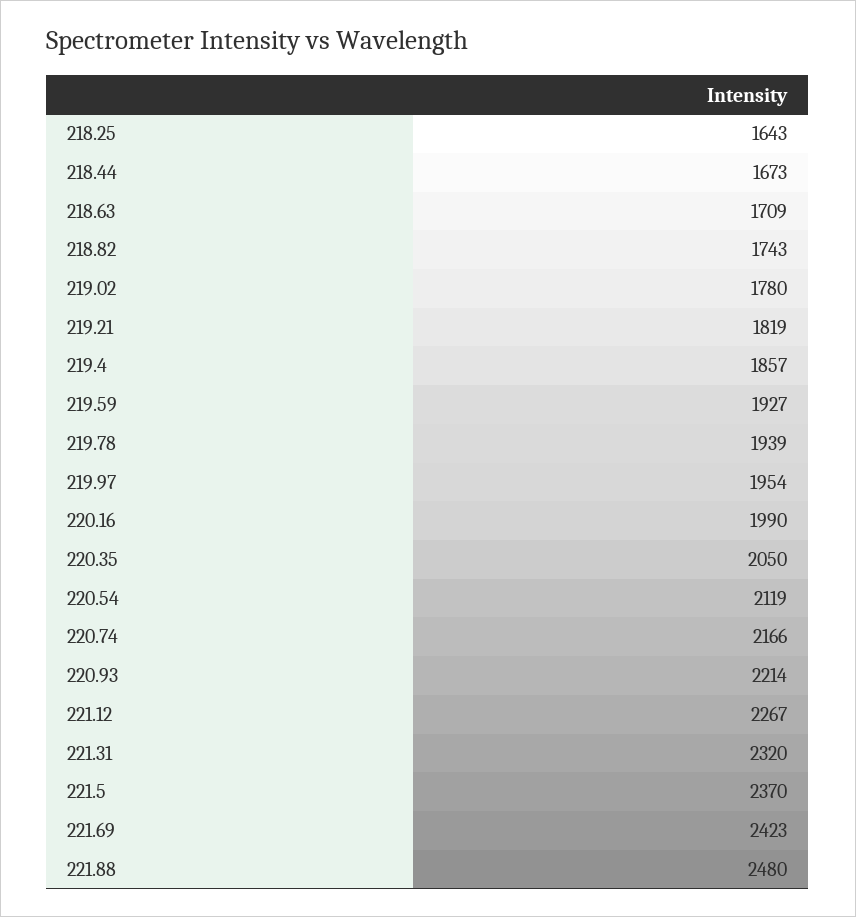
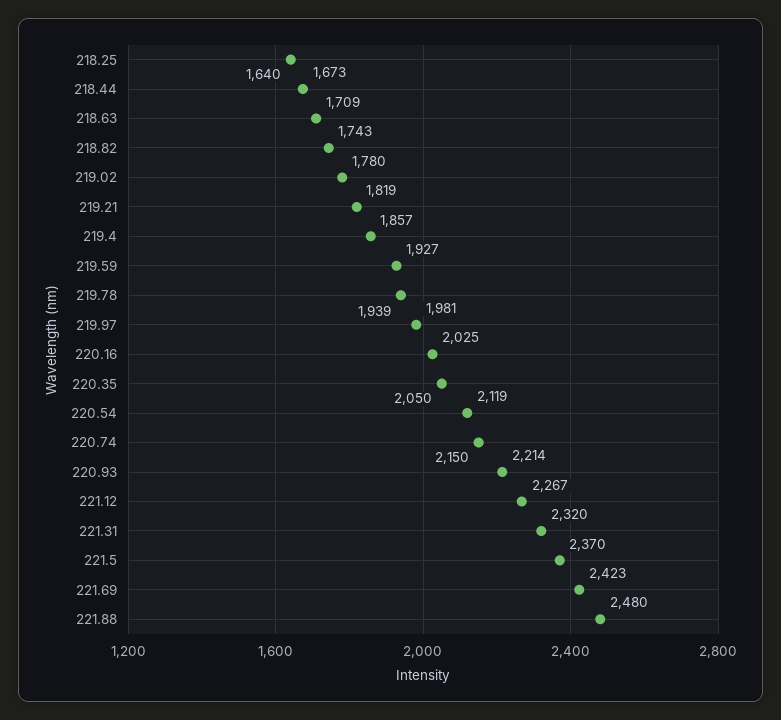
  {
-   "218.25": 1643,
+   "218.25": 1640,
    "218.44": 1673,
    "218.63": 1709,
    "218.82": 1743,
    "219.02": 1780,
    "219.21": 1819,
    "219.4": 1857,
    "219.59": 1927,
    "219.78": 1939,
-   "219.97": 1954,
+   "219.97": 1981,
-   "220.16": 1990,
+   "220.16": 2025,
    "220.35": 2050,
    "220.54": 2119,
-   "220.74": 2166,
+   "220.74": 2150,
    "220.93": 2214,
    "221.12": 2267,
    "221.31": 2320,
    "221.5": 2370,
    "221.69": 2423,
    "221.88": 2480
  }

